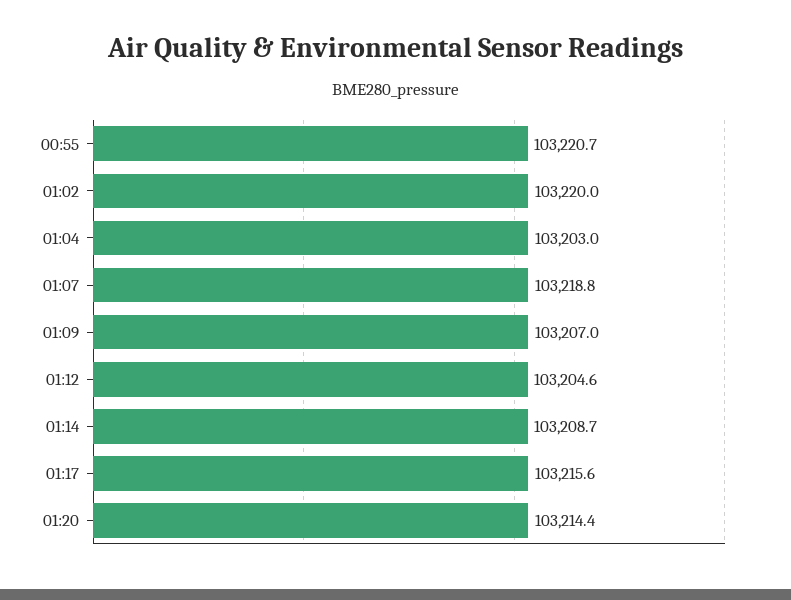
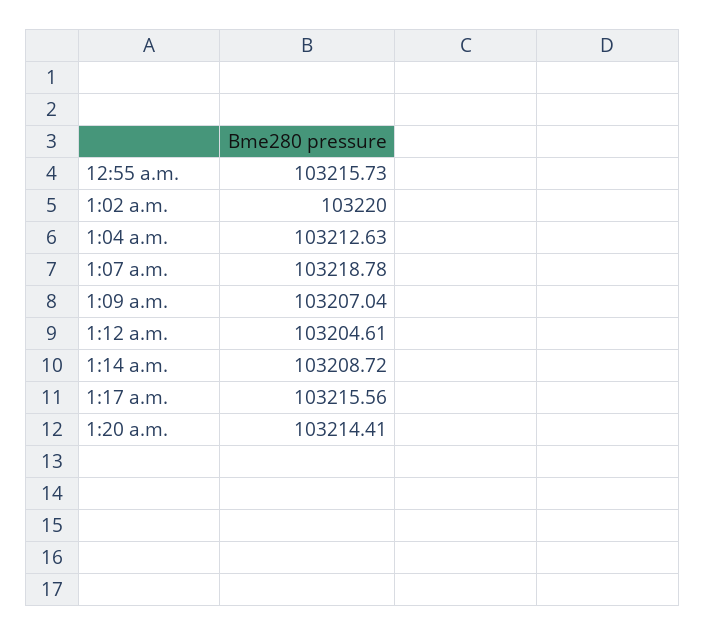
  {
-   "00:55": 103220.7,
+   "00:55": 103215.73,
    "01:02": 103220,
-   "01:04": 103203,
+   "01:04": 103212.63,
    "01:07": 103218.78,
    "01:09": 103207.04,
    "01:12": 103204.61,
    "01:14": 103208.72,
    "01:17": 103215.56,
    "01:20": 103214.41
  }

